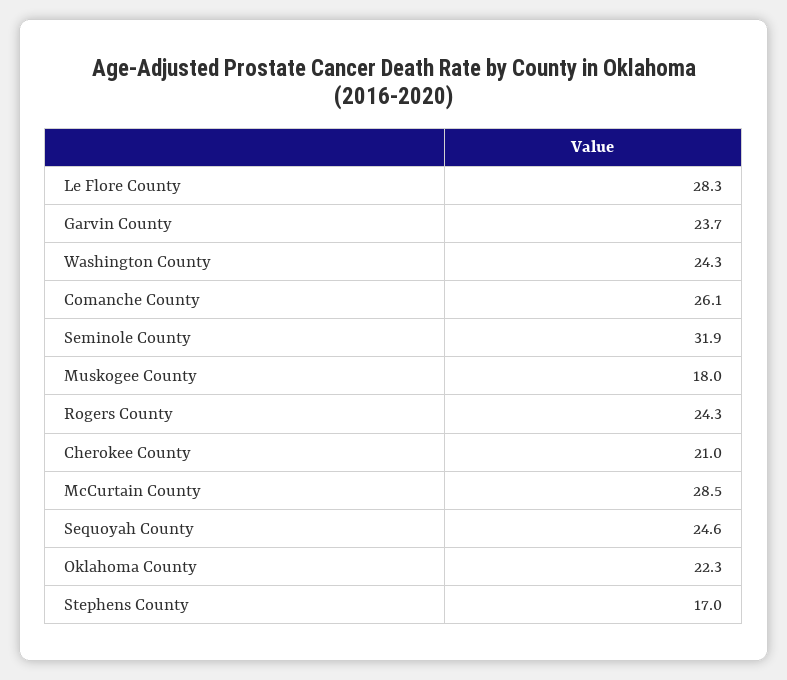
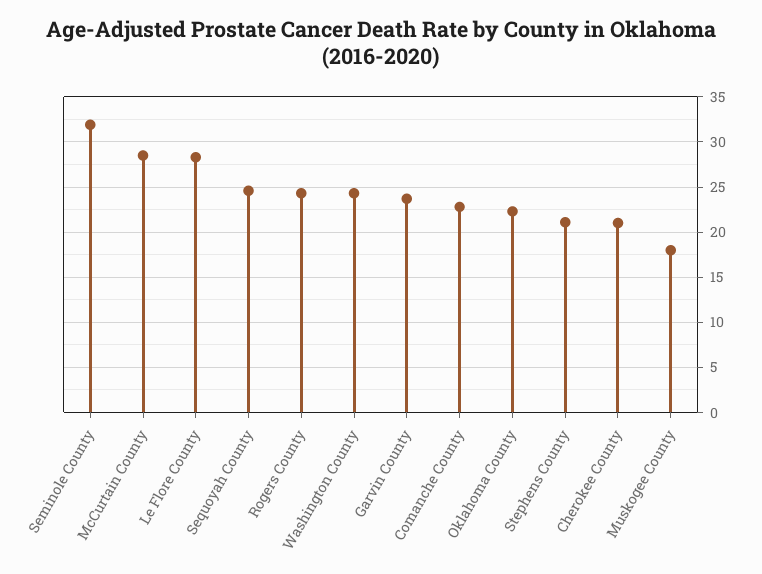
  {
    "Le Flore County": 28.3,
    "Garvin County": 23.7,
    "Washington County": 24.3,
-   "Comanche County": 26.1,
+   "Comanche County": 23,
    "Seminole County": 31.9,
    "Muskogee County": 18,
    "Rogers County": 24.3,
    "Cherokee County": 21,
    "McCurtain County": 28.5,
    "Sequoyah County": 24.6,
    "Oklahoma County": 22.3,
-   "Stephens County": 17
+   "Stephens County": 21
  }

